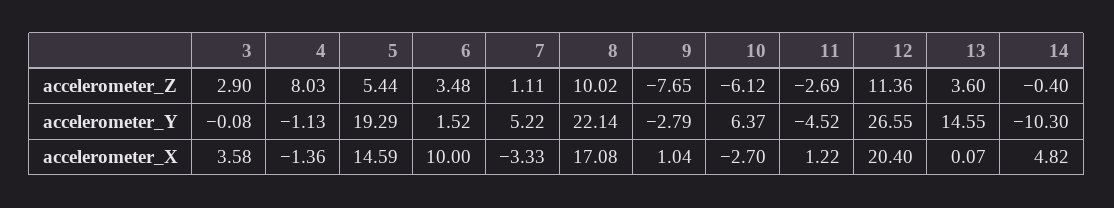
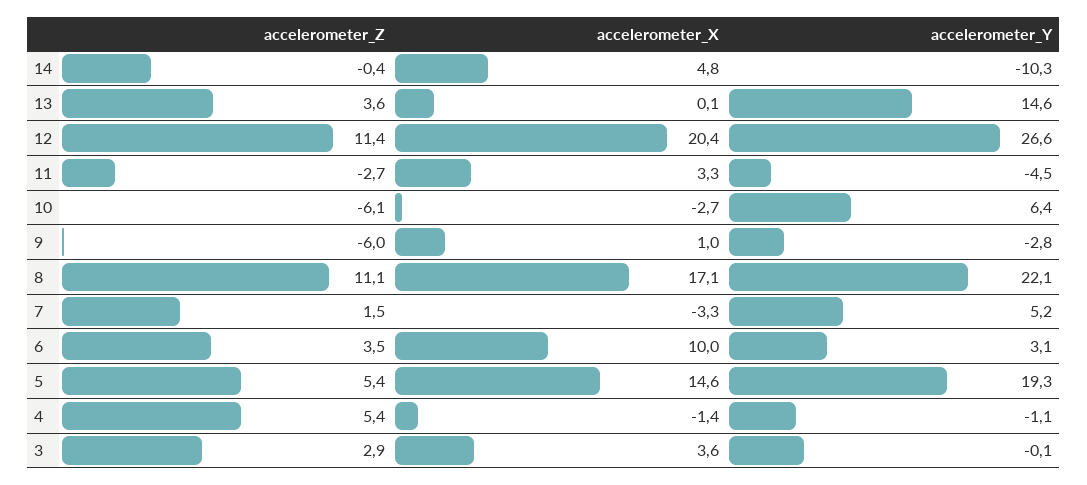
  {
    "3": {
      "accelerometer_Z": 2.9,
      "accelerometer_Y": -0.08,
      "accelerometer_X": 3.58
    },
    "4": {
-     "accelerometer_Z": 8.03,
+     "accelerometer_Z": 5.4,
      "accelerometer_Y": -1.13,
      "accelerometer_X": -1.36
    },
    "5": {
      "accelerometer_Z": 5.44,
      "accelerometer_Y": 19.29,
      "accelerometer_X": 14.59
    },
    "6": {
      "accelerometer_Z": 3.48,
-     "accelerometer_Y": 1.52,
+     "accelerometer_Y": 3.1,
      "accelerometer_X": 10
    },
    "7": {
-     "accelerometer_Z": 1.11,
+     "accelerometer_Z": 1.5,
      "accelerometer_Y": 5.22,
      "accelerometer_X": -3.33
    },
    "8": {
-     "accelerometer_Z": 10.02,
+     "accelerometer_Z": 11.1,
      "accelerometer_Y": 22.14,
      "accelerometer_X": 17.08
    },
    "9": {
-     "accelerometer_Z": -7.65,
+     "accelerometer_Z": -6,
      "accelerometer_Y": -2.79,
      "accelerometer_X": 1.04
    },
    "10": {
      "accelerometer_Z": -6.12,
      "accelerometer_Y": 6.37,
      "accelerometer_X": -2.7
    },
    "11": {
      "accelerometer_Z": -2.69,
      "accelerometer_Y": -4.52,
-     "accelerometer_X": 1.22
+     "accelerometer_X": 3.3
    },
    "12": {
      "accelerometer_Z": 11.36,
      "accelerometer_Y": 26.55,
      "accelerometer_X": 20.4
    },
    "13": {
      "accelerometer_Z": 3.6,
      "accelerometer_Y": 14.55,
      "accelerometer_X": 0.07
    },
    "14": {
      "accelerometer_Z": -0.4,
      "accelerometer_Y": -10.3,
      "accelerometer_X": 4.82
    }
  }

